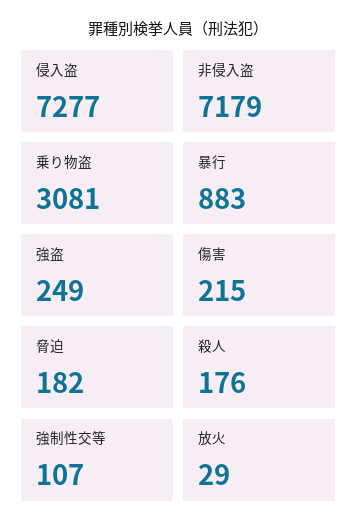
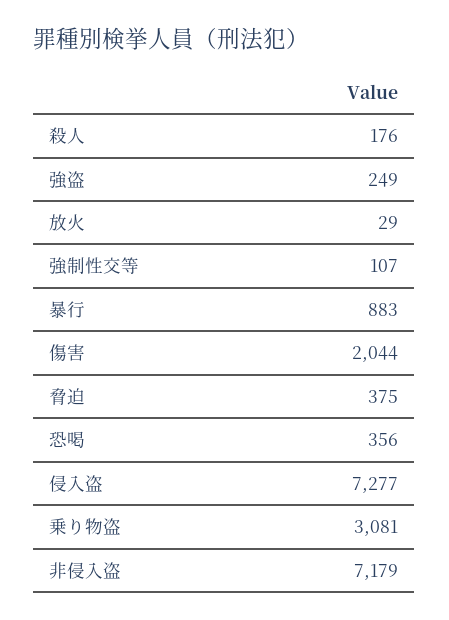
  {
    "侵入盗": 7277,
    "非侵入盗": 7179,
    "乗り物盗": 3081,
    "暴行": 883,
    "強盗": 249,
-   "傷害": 215,
+   "傷害": 2044,
-   "脅迫": 182,
+   "脅迫": 375,
    "殺人": 176,
    "強制性交等": 107,
-   "放火": 29
+   "放火": 29,
+   "恐喝": 356
  }

